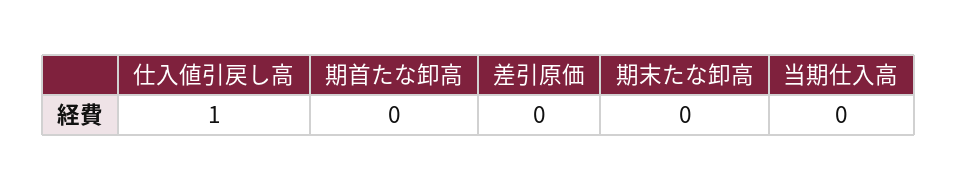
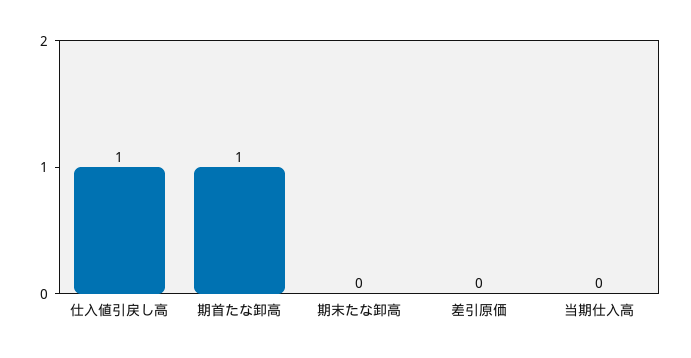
  {
    "仕入値引戻し高": 1,
-   "期首たな卸高": 0,
+   "期首たな卸高": 1,
    "差引原価": 0,
    "期末たな卸高": 0,
    "当期仕入高": 0
  }

